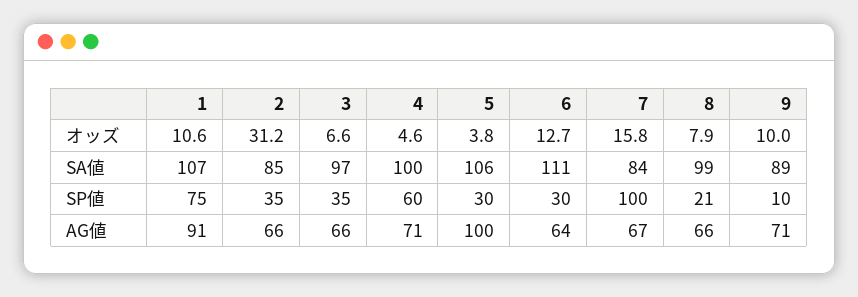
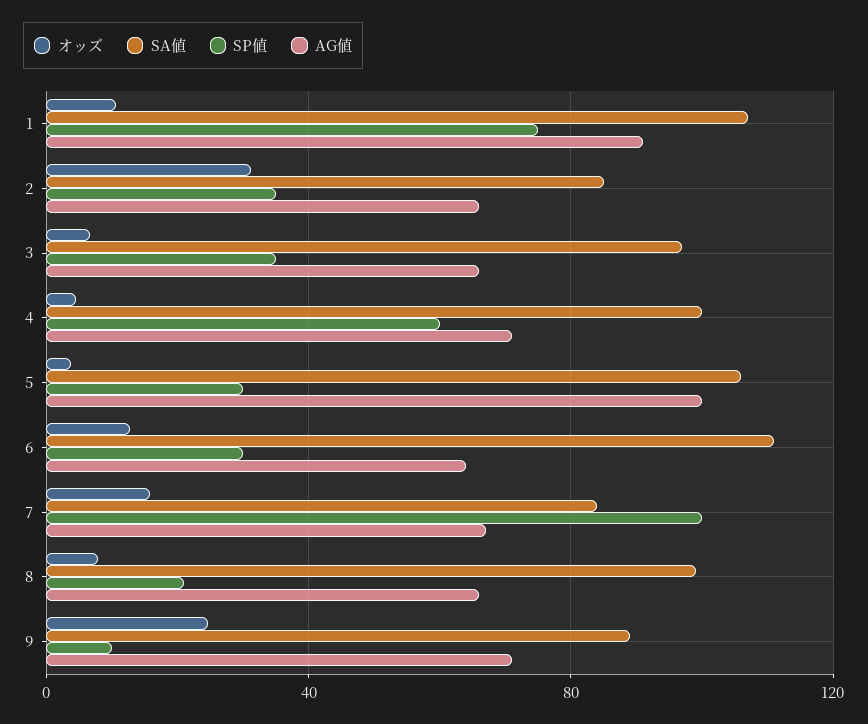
  {
    "オッズ": {
      "1": 10.6,
      "2": 31.2,
      "3": 6.6,
      "4": 4.6,
      "5": 3.8,
      "6": 12.7,
      "7": 15.8,
      "8": 7.9,
-     "9": 10
+     "9": 25
    },
    "SA値": {
      "1": 107,
      "2": 85,
      "3": 97,
      "4": 100,
      "5": 106,
      "6": 111,
      "7": 84,
      "8": 99,
      "9": 89
    },
    "SP値": {
      "1": 75,
      "2": 35,
      "3": 35,
      "4": 60,
      "5": 30,
      "6": 30,
      "7": 100,
      "8": 21,
      "9": 10
    },
    "AG値": {
      "1": 91,
      "2": 66,
      "3": 66,
      "4": 71,
      "5": 100,
      "6": 64,
      "7": 67,
      "8": 66,
      "9": 71
    }
  }

